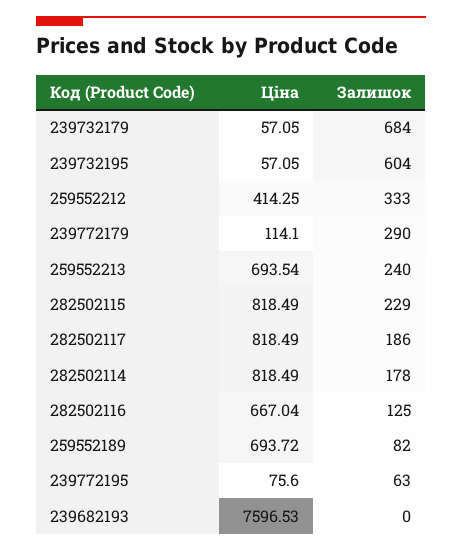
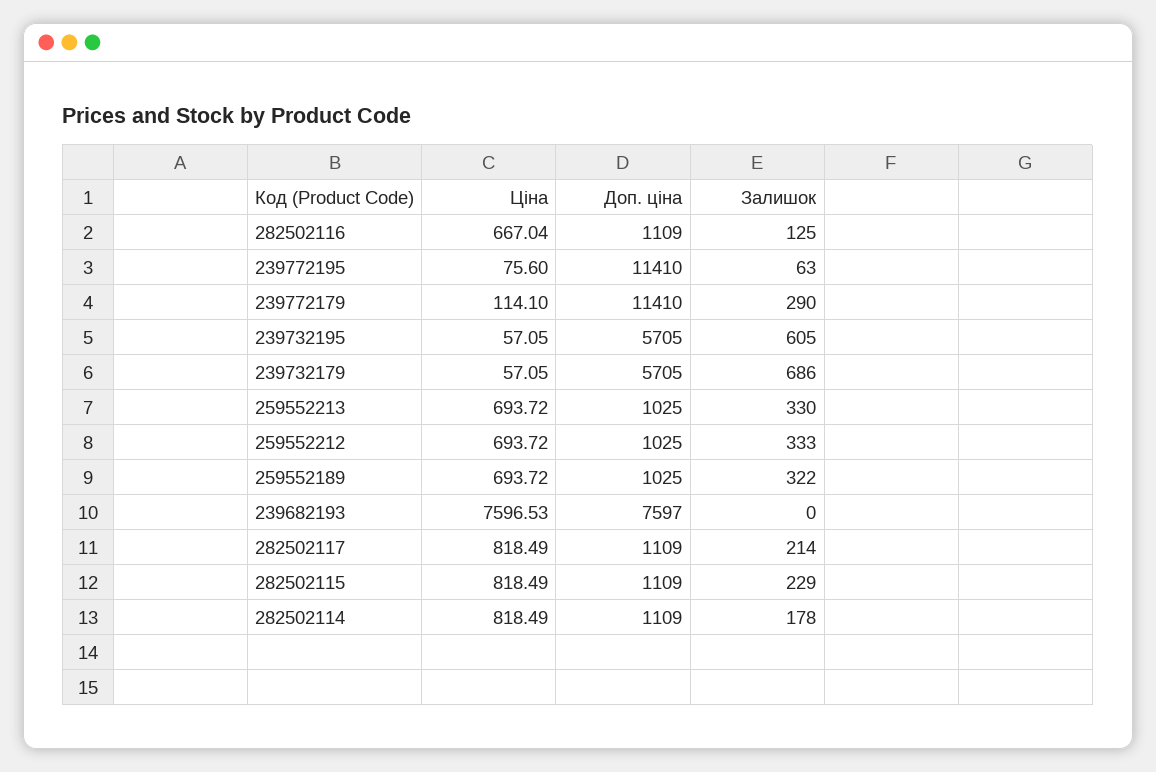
  {
    "Ціна": {
      "239732179": 57.05,
      "239732195": 57.05,
-     "259552212": 414.25,
+     "259552212": 693.72,
      "239772179": 114.1,
-     "259552213": 693.54,
+     "259552213": 693.72,
      "282502115": 818.49,
      "282502117": 818.49,
      "282502114": 818.49,
      "282502116": 667.04,
      "259552189": 693.72,
      "239772195": 75.6,
      "239682193": 7596.53
    },
    "Залишок": {
-     "239732179": 684,
+     "239732179": 686,
-     "239732195": 604,
+     "239732195": 605,
      "259552212": 333,
      "239772179": 290,
-     "259552213": 240,
+     "259552213": 330,
      "282502115": 229,
-     "282502117": 186,
+     "282502117": 214,
      "282502114": 178,
      "282502116": 125,
-     "259552189": 82,
+     "259552189": 322,
      "239772195": 63,
      "239682193": 0
-   }
+   },
+   "Доп. ціна": {
+     "282502116": 1109,
+     "239772195": 11410,
+     "239772179": 11410,
+     "239732195": 5705,
+     "239732179": 5705,
+     "259552213": 1025,
+     "259552212": 1025,
+     "259552189": 1025,
+     "239682193": 7597,
+     "282502117": 1109,
+     "282502115": 1109,
+     "282502114": 1109
+   }
  }

